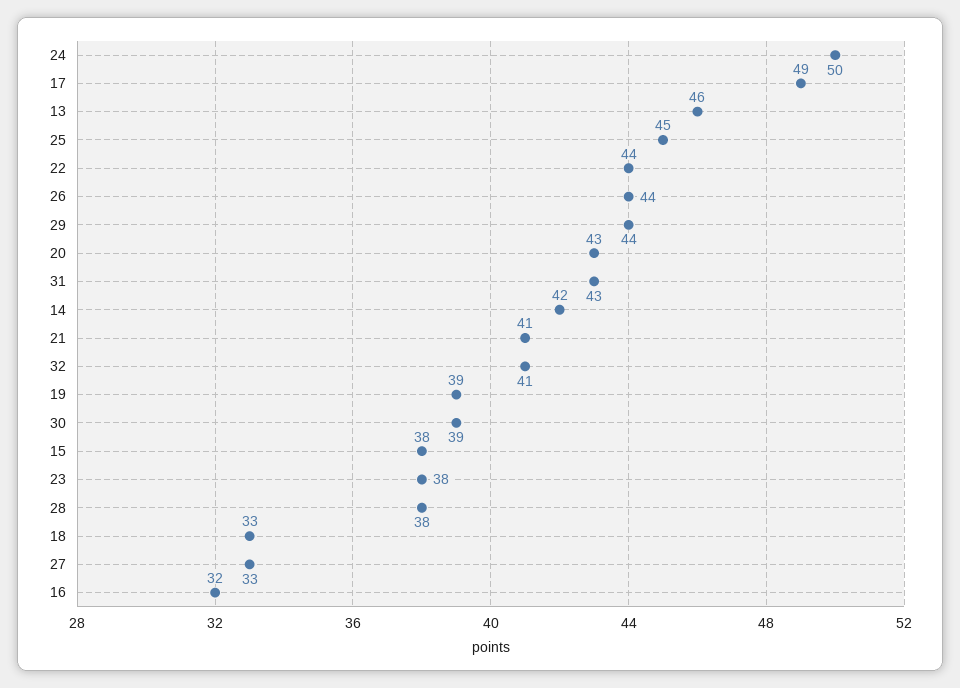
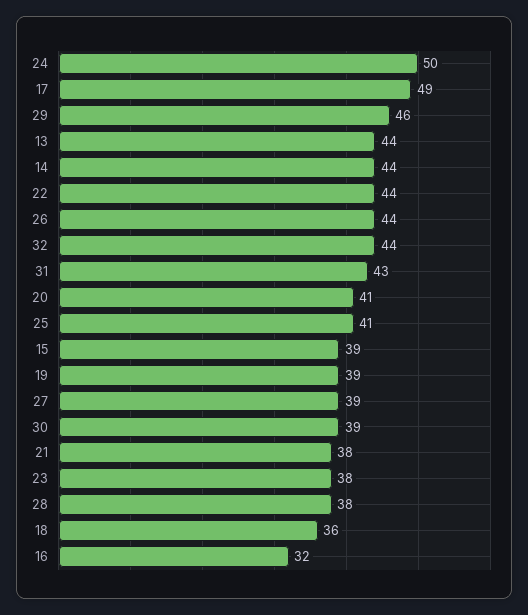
  {
    "24": 50,
    "17": 49,
-   "13": 46,
+   "13": 44,
-   "25": 45,
+   "25": 41,
    "22": 44,
    "26": 44,
-   "29": 44,
+   "29": 46,
-   "20": 43,
+   "20": 41,
    "31": 43,
-   "14": 42,
+   "14": 44,
-   "21": 41,
+   "21": 38,
-   "32": 41,
+   "32": 44,
    "19": 39,
    "30": 39,
-   "15": 38,
+   "15": 39,
    "23": 38,
    "28": 38,
-   "18": 33,
+   "18": 36,
-   "27": 33,
+   "27": 39,
    "16": 32
  }

